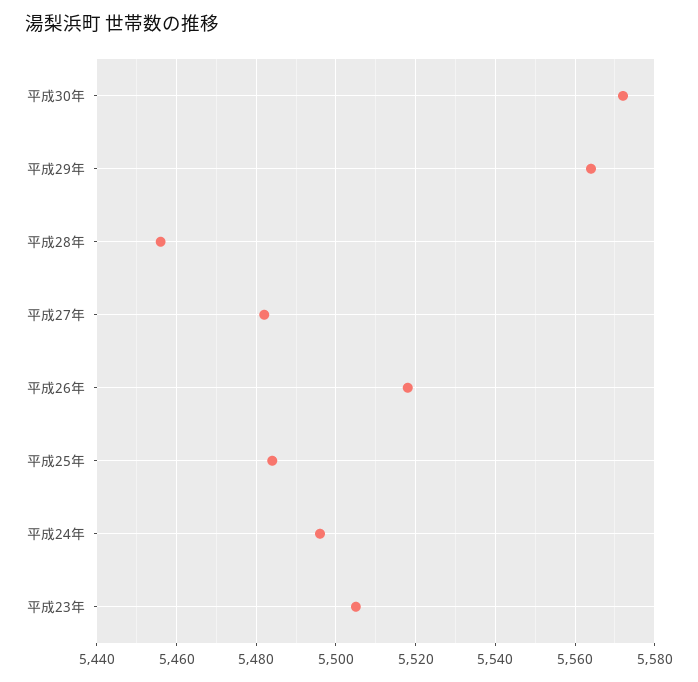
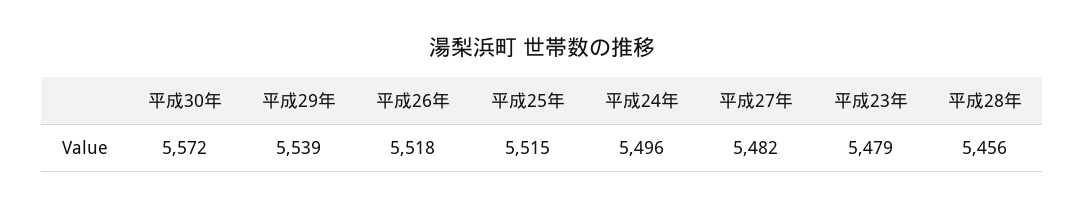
  {
    "平成30年": 5572,
-   "平成29年": 5565,
+   "平成29年": 5539,
    "平成28年": 5456,
    "平成27年": 5482,
    "平成26年": 5518,
-   "平成25年": 5485,
+   "平成25年": 5515,
    "平成24年": 5496,
-   "平成23年": 5505
+   "平成23年": 5479
  }

